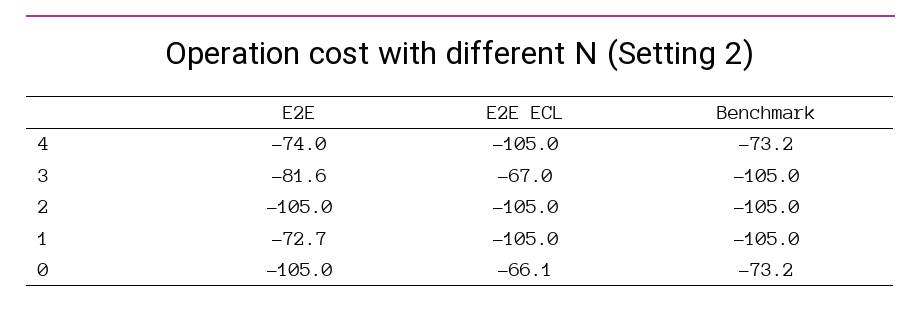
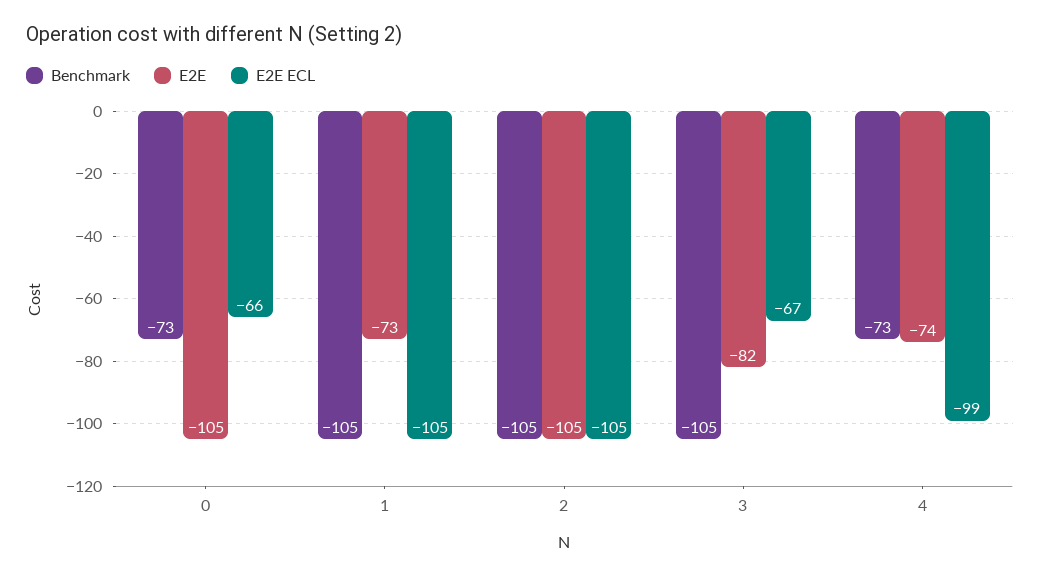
  {
    "E2E": {
      "4": -74,
      "3": -81.6,
      "2": -105,
      "1": -72.7,
      "0": -105
    },
    "E2E ECL": {
-     "4": -105,
+     "4": -99,
      "3": -67,
      "2": -105,
      "1": -105,
      "0": -66.1
    },
    "Benchmark": {
      "4": -73.2,
      "3": -105,
      "2": -105,
      "1": -105,
      "0": -73.2
    }
  }

